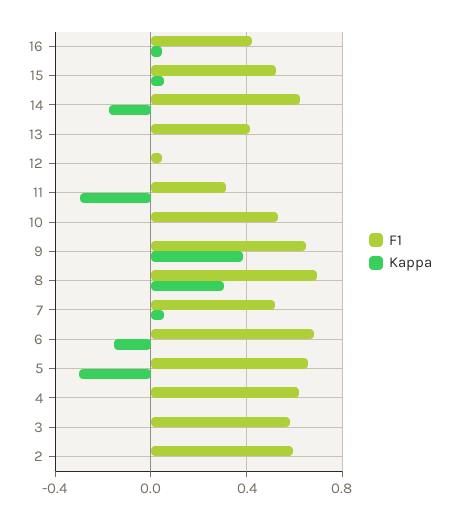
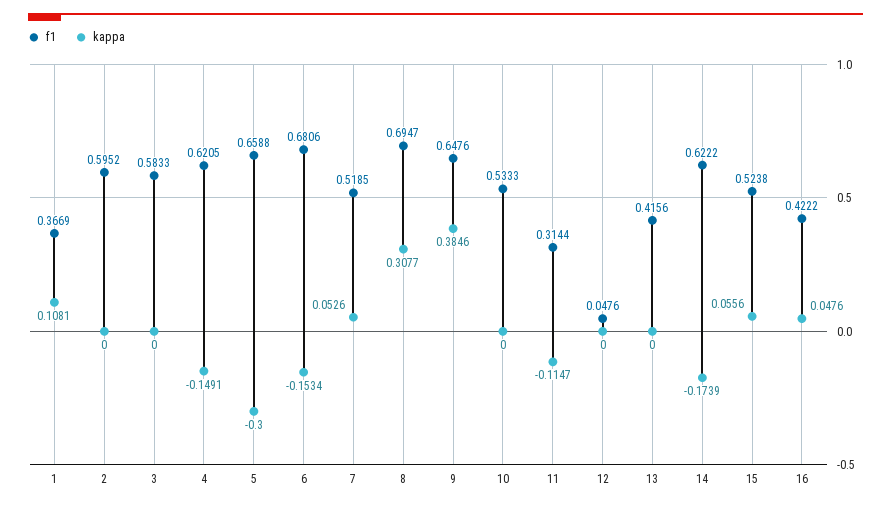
  {
    "F1": {
      "16": 0.4222,
      "15": 0.5238,
      "14": 0.6222,
      "13": 0.4156,
      "12": 0.0476,
      "11": 0.3144,
      "10": 0.5333,
      "9": 0.6476,
      "8": 0.6947,
      "7": 0.5185,
      "6": 0.6806,
      "5": 0.6588,
      "4": 0.6205,
      "3": 0.5833,
-     "2": 0.5952
+     "2": 0.5952,
+     "1": 0.3669
    },
    "Kappa": {
      "16": 0.0476,
      "15": 0.0556,
      "14": -0.1739,
      "13": 0,
      "12": 0,
-     "11": -0.3,
+     "11": -0.1147,
      "10": 0,
      "9": 0.3846,
      "8": 0.3077,
      "7": 0.0526,
      "6": -0.1534,
      "5": -0.3,
-     "4": 0,
+     "4": -0.1491,
      "3": 0,
-     "2": 0
+     "2": 0,
+     "1": 0.1081
    }
  }

